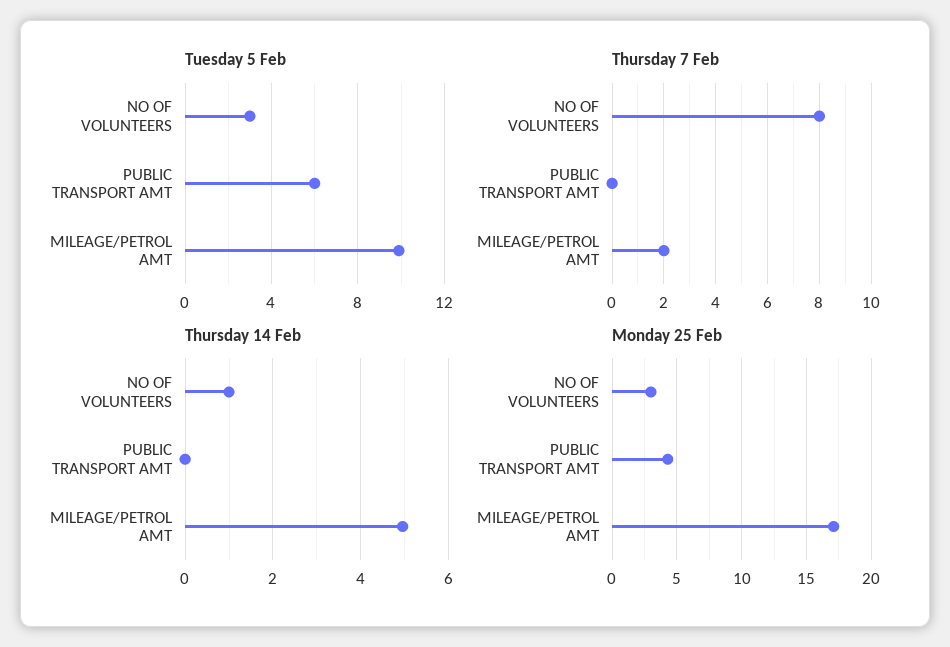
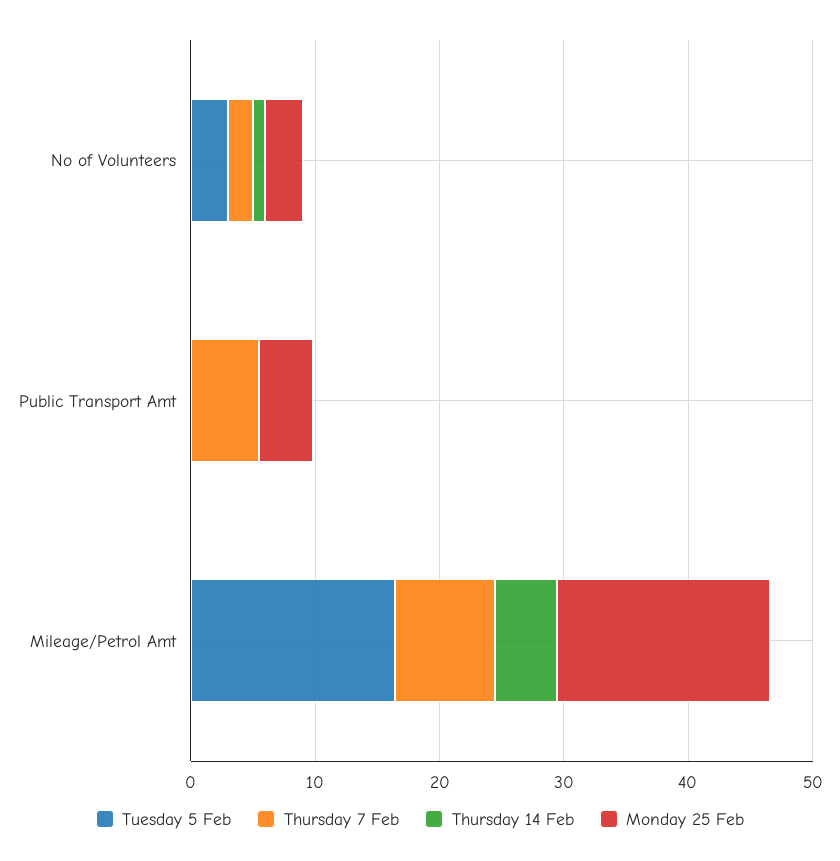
  {
    "Tuesday 5 Feb": {
      "NO OF VOLUNTEERS": 3,
-     "PUBLIC TRANSPORT AMT": 6,
+     "PUBLIC TRANSPORT AMT": 0,
-     "MILEAGE/PETROL AMT": 10
+     "MILEAGE/PETROL AMT": 16
    },
    "Thursday 7 Feb": {
-     "NO OF VOLUNTEERS": 8,
+     "NO OF VOLUNTEERS": 2,
-     "PUBLIC TRANSPORT AMT": 0,
+     "PUBLIC TRANSPORT AMT": 6,
-     "MILEAGE/PETROL AMT": 2
+     "MILEAGE/PETROL AMT": 8
    },
    "Thursday 14 Feb": {
      "NO OF VOLUNTEERS": 1,
      "PUBLIC TRANSPORT AMT": 0,
      "MILEAGE/PETROL AMT": 5
    },
    "Monday 25 Feb": {
      "NO OF VOLUNTEERS": 3,
      "PUBLIC TRANSPORT AMT": 4.5,
      "MILEAGE/PETROL AMT": 17
    }
  }

